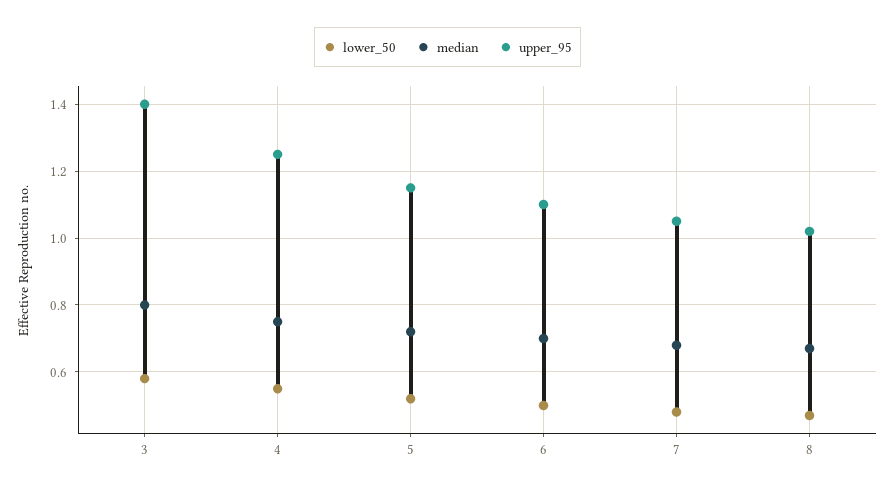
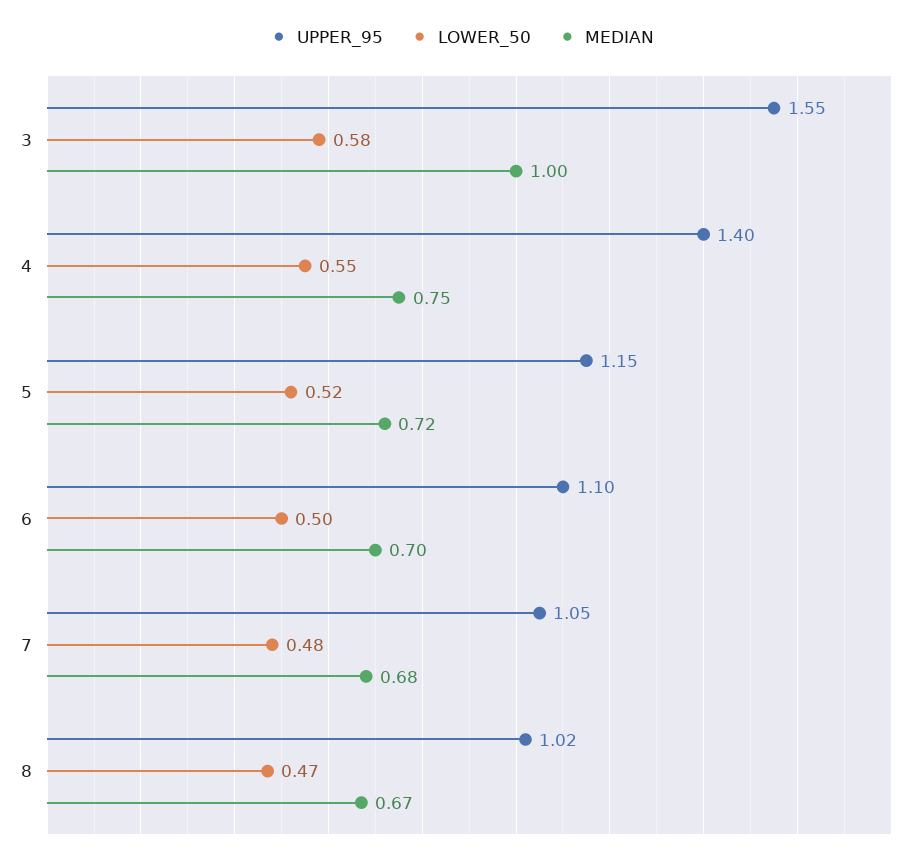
  {
    "lower_50": {
      "3": 0.58,
      "4": 0.55,
      "5": 0.52,
      "6": 0.5,
      "7": 0.48,
      "8": 0.47
    },
    "median": {
-     "3": 0.8,
+     "3": 1,
      "4": 0.75,
      "5": 0.72,
      "6": 0.7,
      "7": 0.68,
      "8": 0.67
    },
    "upper_95": {
-     "3": 1.4,
+     "3": 1.55,
-     "4": 1.25,
+     "4": 1.4,
      "5": 1.15,
      "6": 1.1,
      "7": 1.05,
      "8": 1.02
    }
  }

